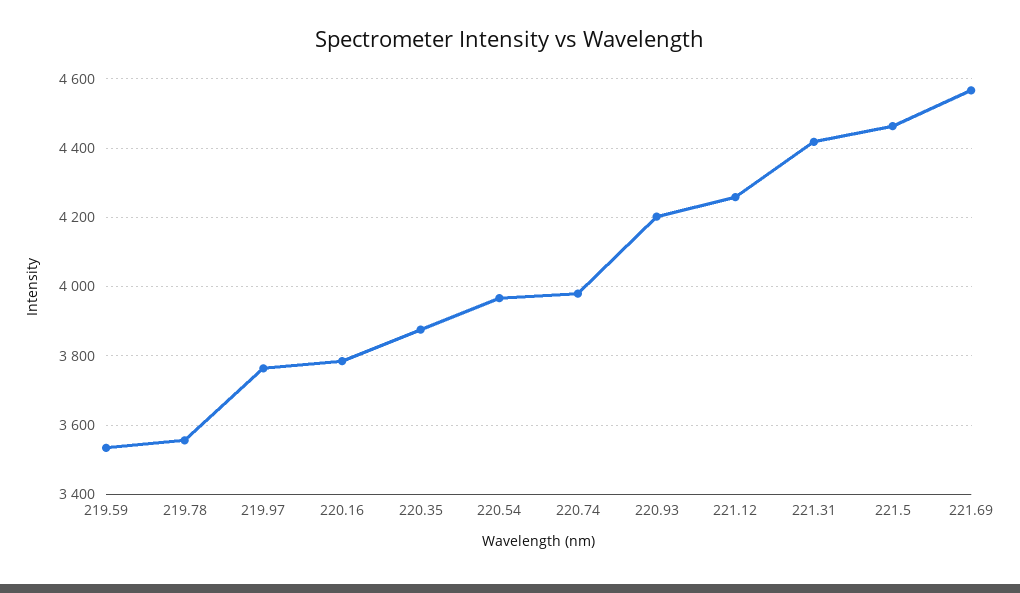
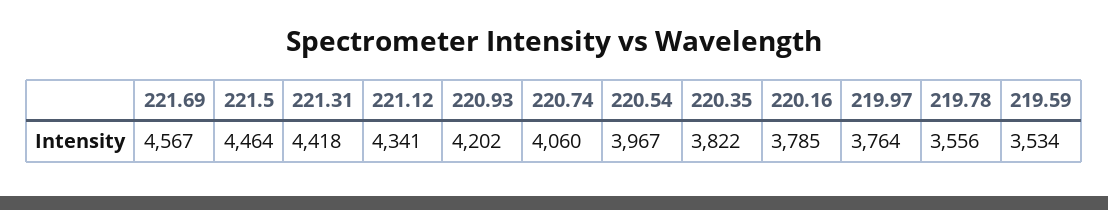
  {
    "219.59": 3534,
    "219.78": 3556,
    "219.97": 3764,
    "220.16": 3785,
-   "220.35": 3880,
+   "220.35": 3822,
    "220.54": 3967,
-   "220.74": 3980,
+   "220.74": 4060,
    "220.93": 4202,
-   "221.12": 4260,
+   "221.12": 4341,
    "221.31": 4418,
    "221.5": 4464,
    "221.69": 4567
  }

